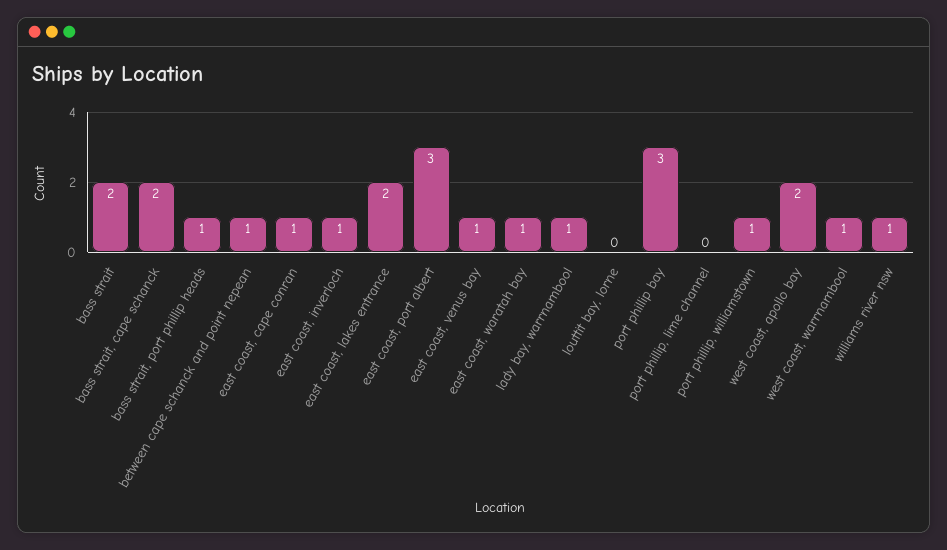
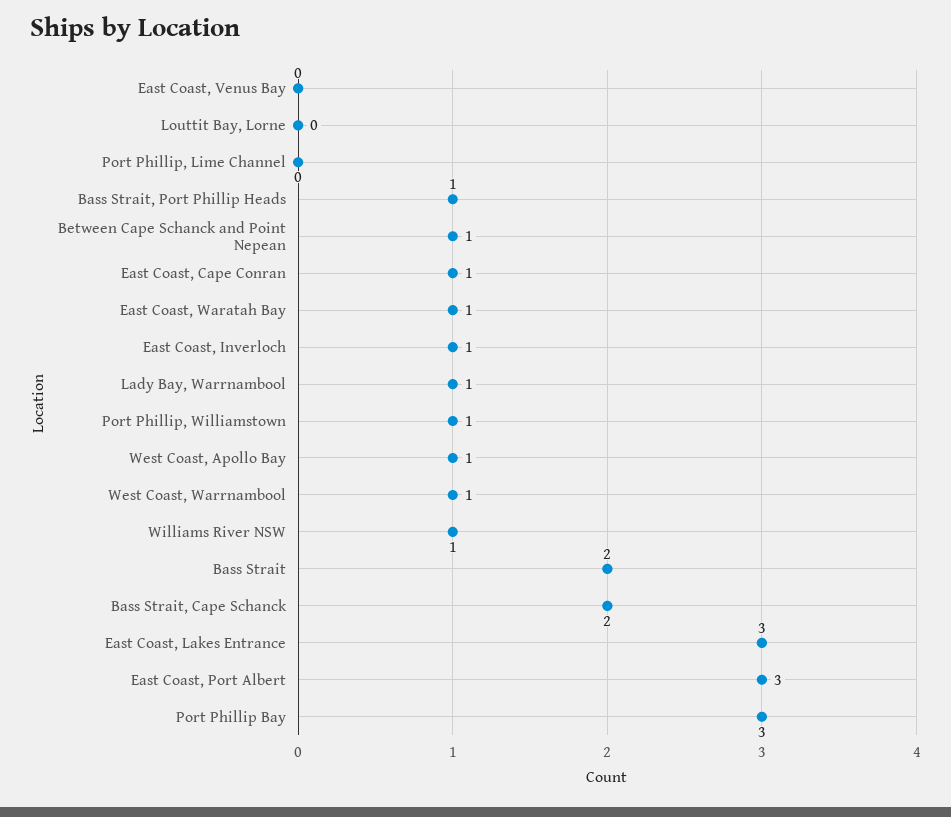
  {
    "bass strait": 2,
    "bass strait, cape schanck": 2,
    "bass strait, port phillip heads": 1,
    "between cape schanck and point nepean": 1,
    "east coast, cape conran": 1,
    "east coast, inverloch": 1,
-   "east coast, lakes entrance": 2,
+   "east coast, lakes entrance": 3,
    "east coast, port albert": 3,
-   "east coast, venus bay": 1,
+   "east coast, venus bay": 0,
    "east coast, waratah bay": 1,
    "lady bay, warrnambool": 1,
    "louttit bay, lorne": 0,
    "port phillip bay": 3,
    "port phillip, lime channel": 0,
    "port phillip, williamstown": 1,
-   "west coast, apollo bay": 2,
+   "west coast, apollo bay": 1,
    "west coast, warrnambool": 1,
    "williams river nsw": 1
  }

